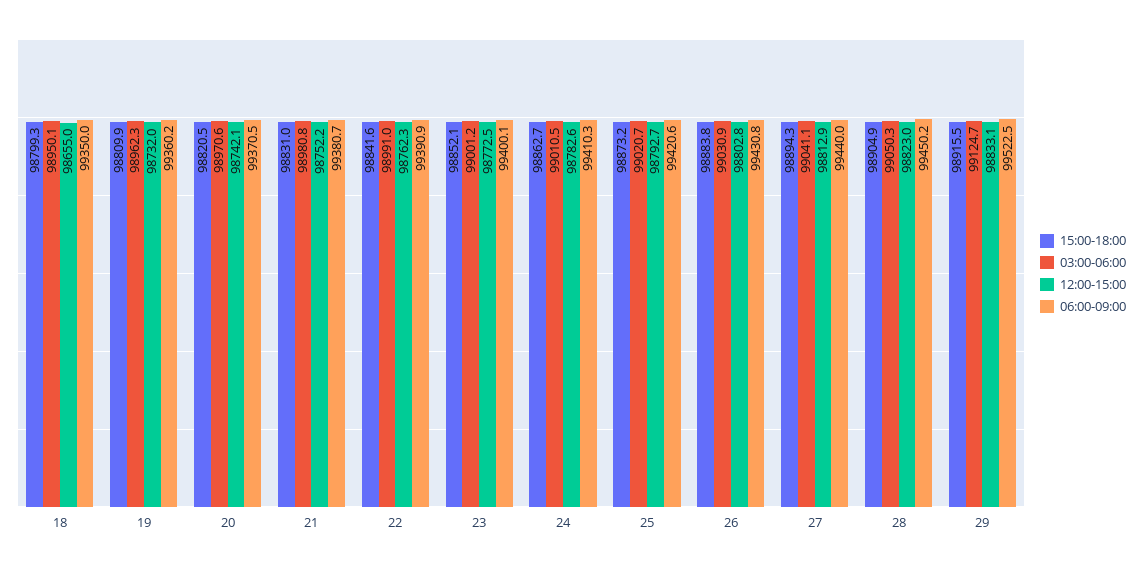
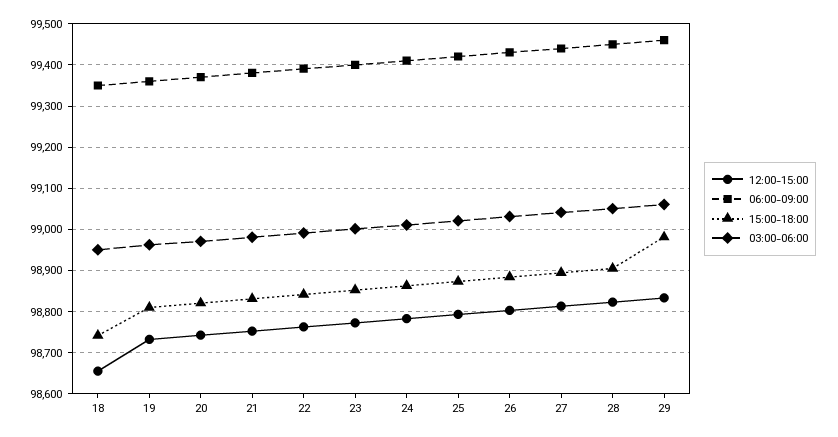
  {
    "15:00-18:00": {
-     "18": 98799.3,
+     "18": 98740,
      "19": 98809.9,
      "20": 98820.5,
      "21": 98831,
      "22": 98841.6,
      "23": 98852.1,
      "24": 98862.7,
      "25": 98873.2,
      "26": 98883.8,
      "27": 98894.3,
      "28": 98904.9,
-     "29": 98915.5
+     "29": 98980
    },
    "03:00-06:00": {
      "18": 98950.1,
      "19": 98962.3,
      "20": 98970.6,
      "21": 98980.8,
      "22": 98991,
      "23": 99001.2,
      "24": 99010.5,
      "25": 99020.7,
      "26": 99030.9,
      "27": 99041.1,
      "28": 99050.3,
-     "29": 99124.7
+     "29": 99060
    },
    "12:00-15:00": {
      "18": 98655,
      "19": 98732,
      "20": 98742.1,
      "21": 98752.2,
      "22": 98762.3,
      "23": 98772.5,
      "24": 98782.6,
      "25": 98792.7,
      "26": 98802.8,
      "27": 98812.9,
      "28": 98823,
      "29": 98833.1
    },
    "06:00-09:00": {
      "18": 99350,
      "19": 99360.2,
      "20": 99370.5,
      "21": 99380.7,
      "22": 99390.9,
      "23": 99400.1,
      "24": 99410.3,
      "25": 99420.6,
      "26": 99430.8,
      "27": 99440,
      "28": 99450.2,
-     "29": 99522.5
+     "29": 99460
    }
  }

